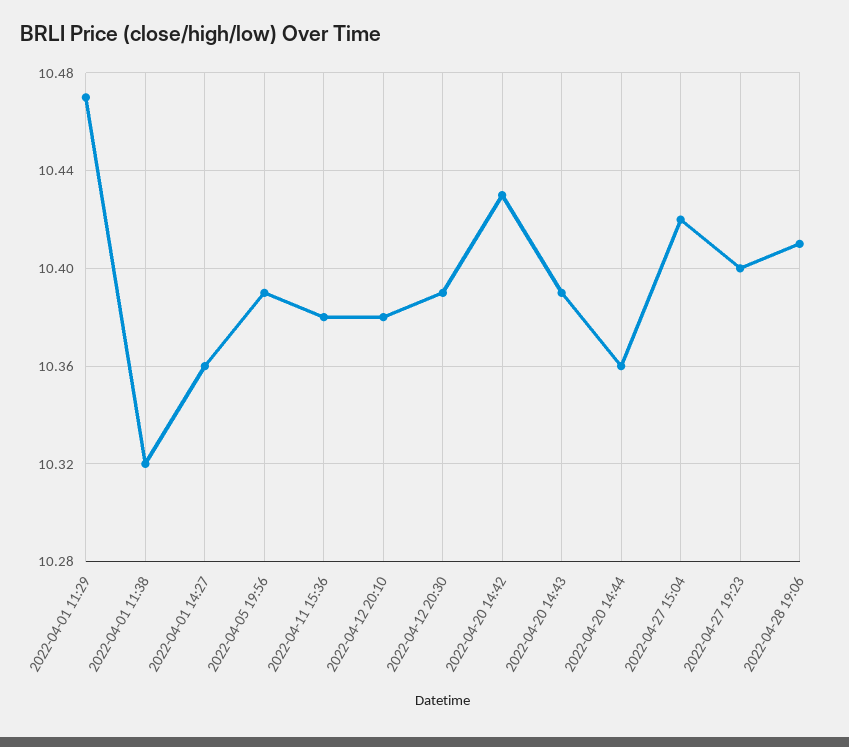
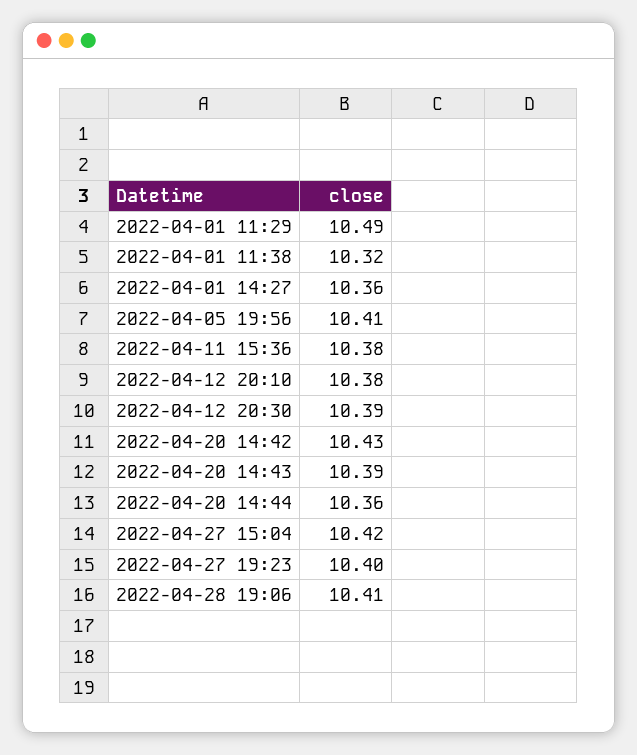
  {
-   "2022-04-01 11:29": 10.47,
+   "2022-04-01 11:29": 10.49,
    "2022-04-01 11:38": 10.32,
    "2022-04-01 14:27": 10.36,
-   "2022-04-05 19:56": 10.39,
+   "2022-04-05 19:56": 10.41,
    "2022-04-11 15:36": 10.38,
    "2022-04-12 20:10": 10.38,
    "2022-04-12 20:30": 10.39,
    "2022-04-20 14:42": 10.43,
    "2022-04-20 14:43": 10.39,
    "2022-04-20 14:44": 10.36,
    "2022-04-27 15:04": 10.42,
    "2022-04-27 19:23": 10.4,
    "2022-04-28 19:06": 10.41
  }

